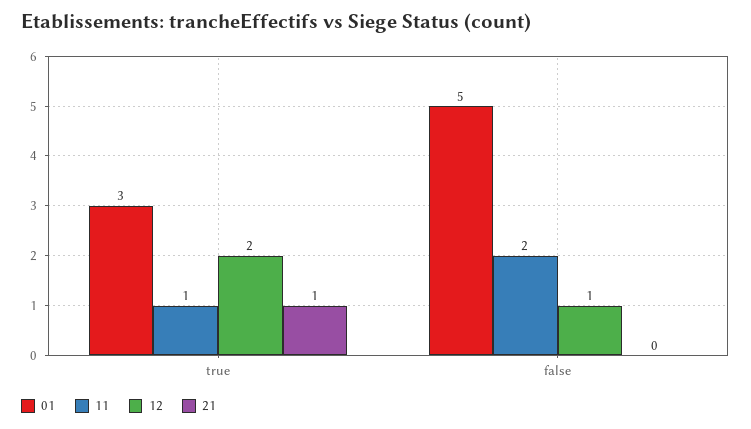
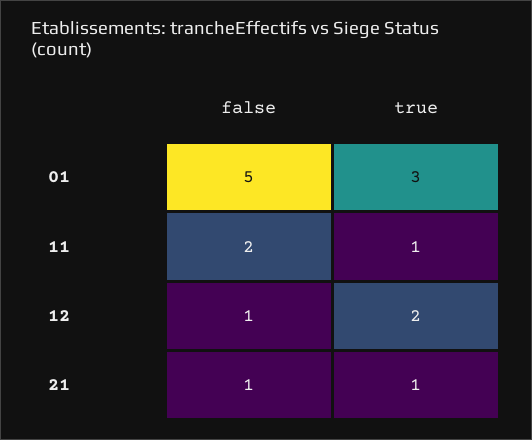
  {
    "01": {
      "true": 3,
      "false": 5
    },
    "11": {
      "true": 1,
      "false": 2
    },
    "12": {
      "true": 2,
      "false": 1
    },
    "21": {
      "true": 1,
-     "false": 0
+     "false": 1
    }
  }

